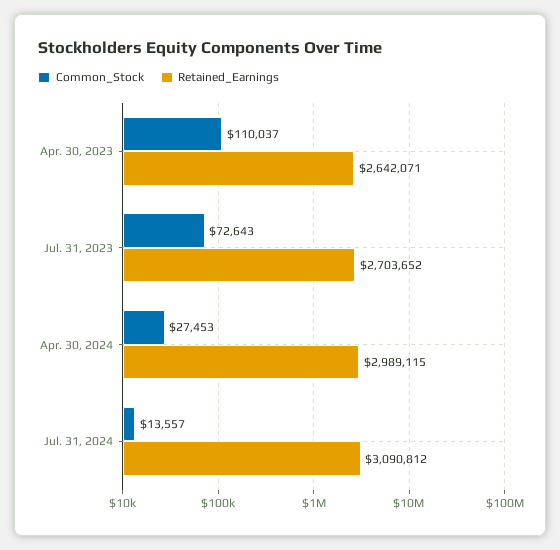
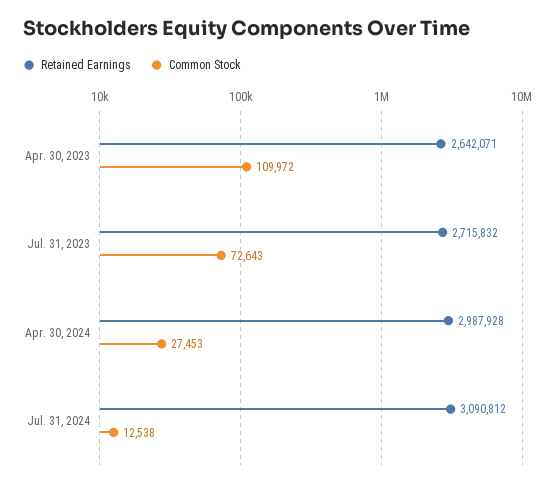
  {
    "Common_Stock": {
-     "Apr. 30, 2023": 110037,
+     "Apr. 30, 2023": 109972,
      "Jul. 31, 2023": 72643,
      "Apr. 30, 2024": 27453,
-     "Jul. 31, 2024": 13557
+     "Jul. 31, 2024": 12538
    },
    "Retained_Earnings": {
      "Apr. 30, 2023": 2642071,
-     "Jul. 31, 2023": 2703652,
+     "Jul. 31, 2023": 2715832,
-     "Apr. 30, 2024": 2989115,
+     "Apr. 30, 2024": 2987928,
      "Jul. 31, 2024": 3090812
    }
  }

